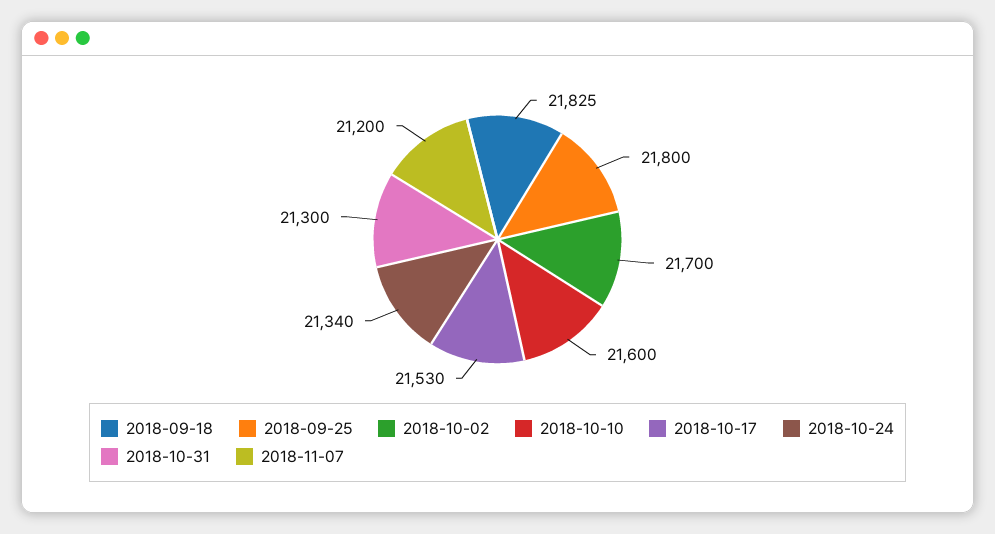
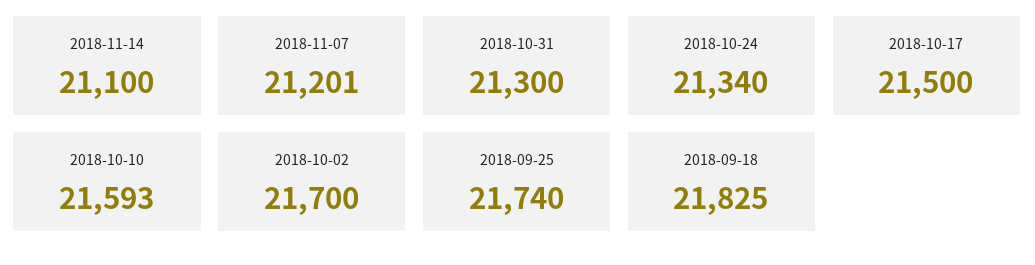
  {
    "2018-09-18": 21825,
-   "2018-09-25": 21800,
+   "2018-09-25": 21740,
    "2018-10-02": 21700,
-   "2018-10-10": 21600,
+   "2018-10-10": 21593,
-   "2018-10-17": 21530,
+   "2018-10-17": 21500,
    "2018-10-24": 21340,
    "2018-10-31": 21300,
-   "2018-11-07": 21200
+   "2018-11-07": 21201,
+   "2018-11-14": 21100
  }

